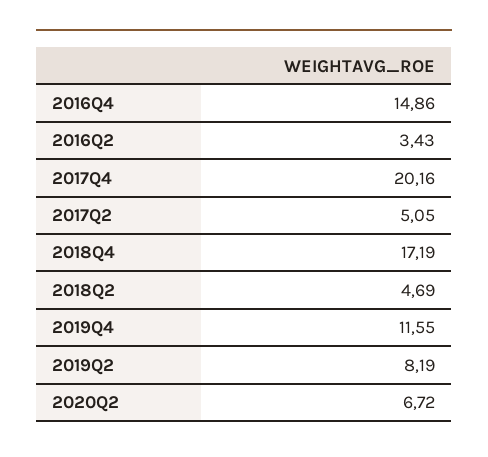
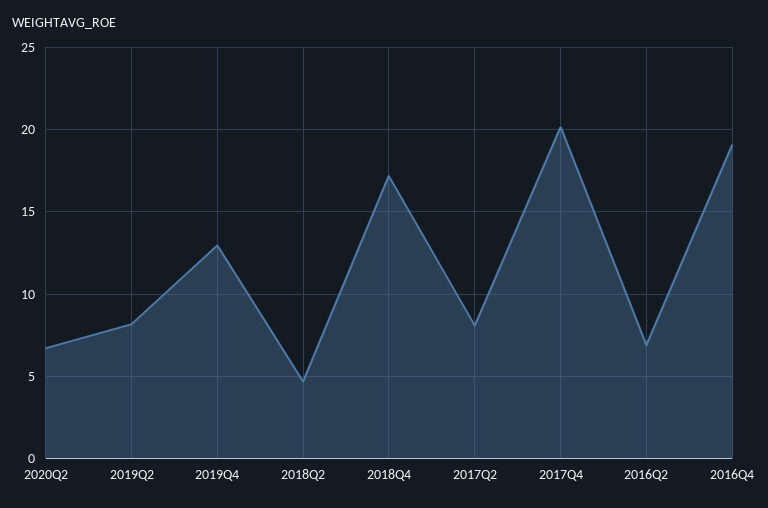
  {
-   "2016Q4": 14.86,
+   "2016Q4": 19,
-   "2016Q2": 3.43,
+   "2016Q2": 7,
    "2017Q4": 20.16,
-   "2017Q2": 5.05,
+   "2017Q2": 8,
    "2018Q4": 17.19,
    "2018Q2": 4.69,
-   "2019Q4": 11.55,
+   "2019Q4": 13,
    "2019Q2": 8.19,
    "2020Q2": 6.72
  }

